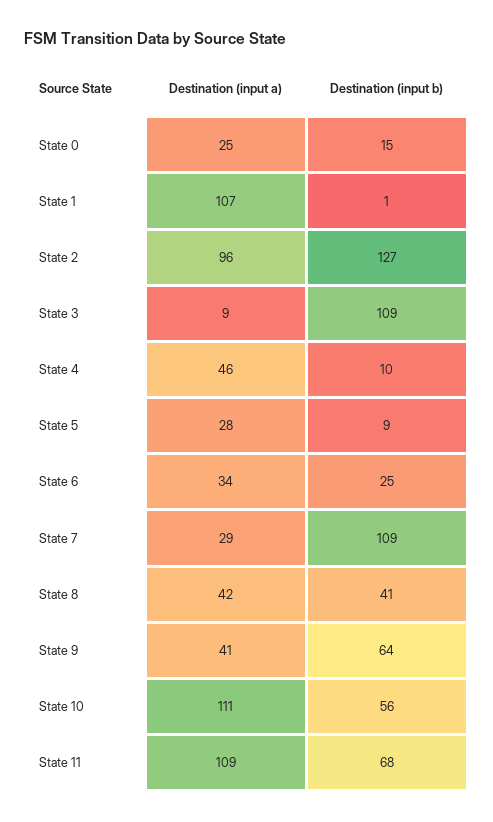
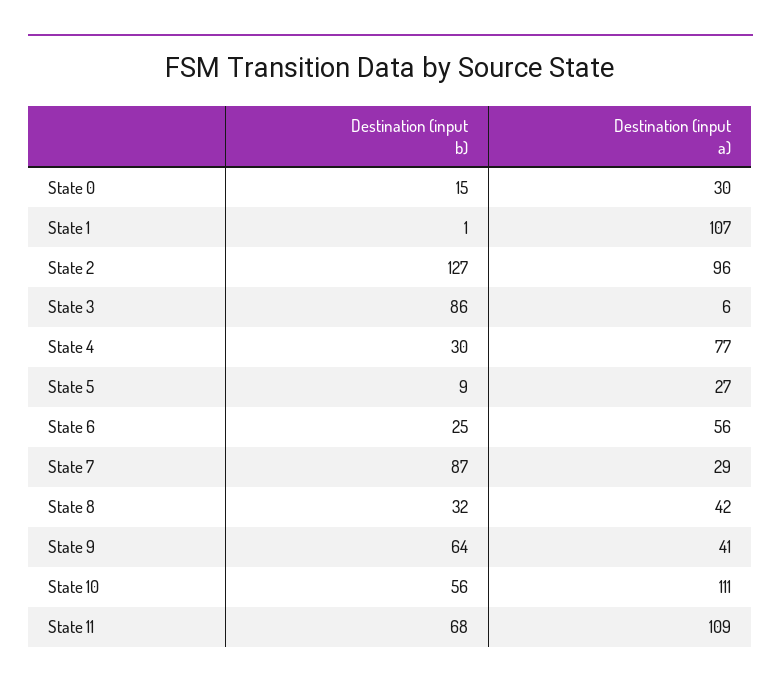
  {
    "Destination (input a)": {
-     "State 0": 25,
+     "State 0": 30,
      "State 1": 107,
      "State 2": 96,
-     "State 3": 9,
+     "State 3": 6,
-     "State 4": 46,
+     "State 4": 77,
-     "State 5": 28,
+     "State 5": 27,
-     "State 6": 34,
+     "State 6": 56,
      "State 7": 29,
      "State 8": 42,
      "State 9": 41,
      "State 10": 111,
      "State 11": 109
    },
    "Destination (input b)": {
      "State 0": 15,
      "State 1": 1,
      "State 2": 127,
-     "State 3": 109,
+     "State 3": 86,
-     "State 4": 10,
+     "State 4": 30,
      "State 5": 9,
      "State 6": 25,
-     "State 7": 109,
+     "State 7": 87,
-     "State 8": 41,
+     "State 8": 32,
      "State 9": 64,
      "State 10": 56,
      "State 11": 68
    }
  }

